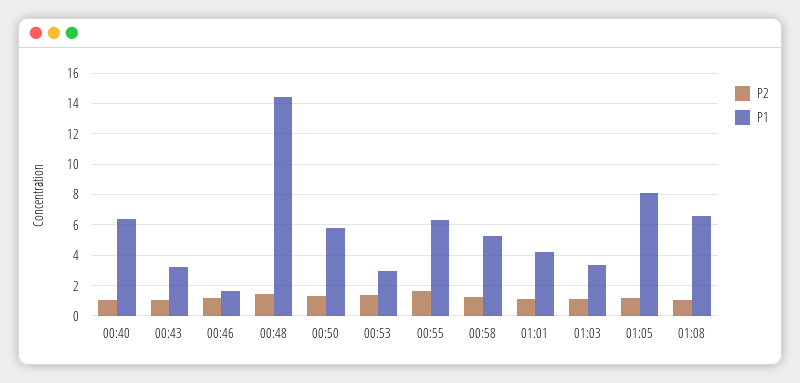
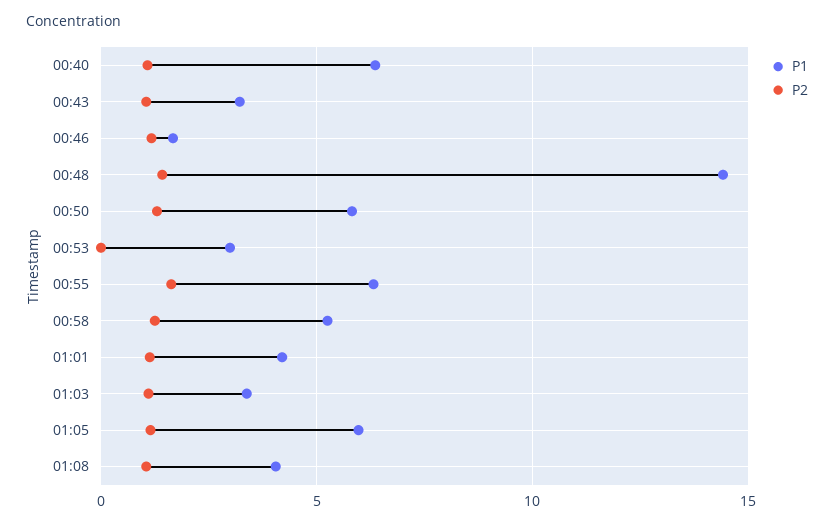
  {
    "P2": {
      "00:40": 1,
      "00:43": 1,
      "00:46": 1,
      "00:48": 1.5,
      "00:50": 1.5,
-     "00:53": 1.5,
+     "00:53": 0,
      "00:55": 1.5,
      "00:58": 1.5,
      "01:01": 1,
      "01:03": 1,
      "01:05": 1,
      "01:08": 1
    },
    "P1": {
      "00:40": 6.5,
      "00:43": 3,
      "00:46": 1.5,
      "00:48": 14.5,
      "00:50": 6,
      "00:53": 3,
      "00:55": 6.5,
      "00:58": 5.5,
      "01:01": 4,
      "01:03": 3.5,
-     "01:05": 8,
+     "01:05": 6,
-     "01:08": 6.5
+     "01:08": 4
    }
  }

